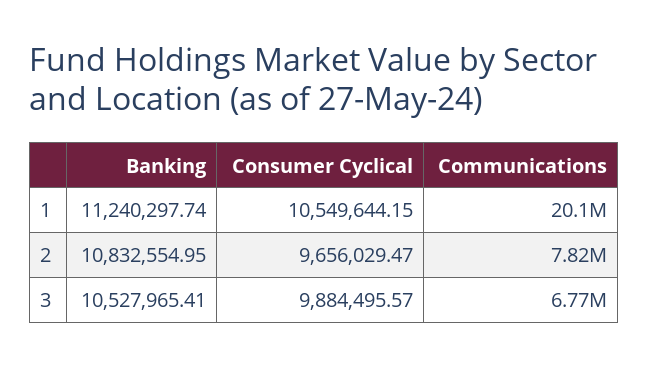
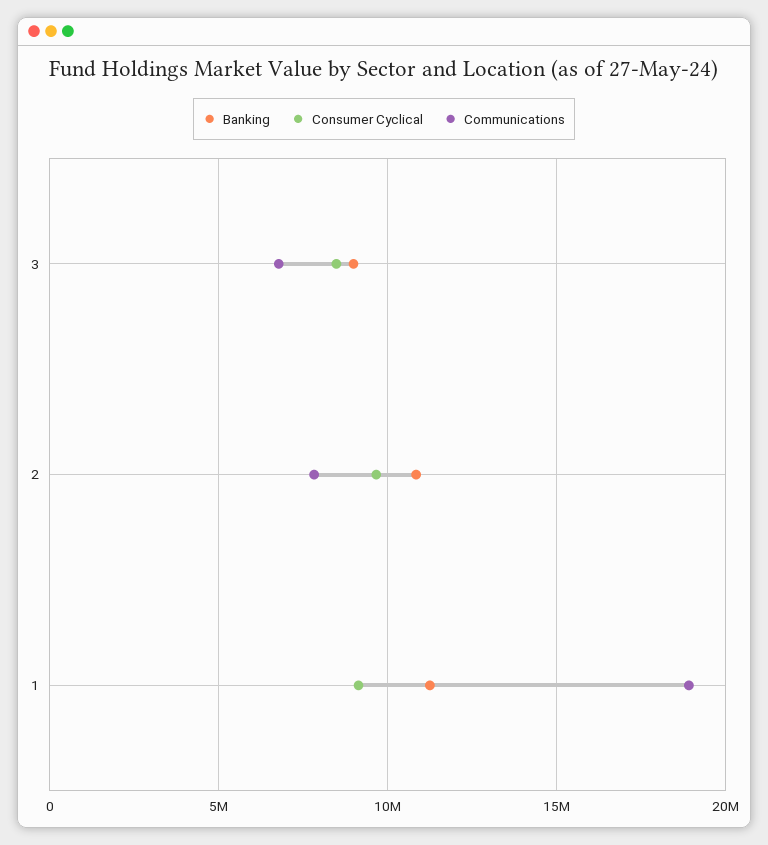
  {
    "Banking": {
      "1": 11240297.74,
      "2": 10832554.95,
-     "3": 10527965.41
+     "3": 9000000
    },
    "Consumer Cyclical": {
-     "1": 10549644.15,
+     "1": 9000000,
      "2": 9656029.47,
-     "3": 9884495.57
+     "3": 8500000
    },
    "Communications": {
-     "1": 20100000,
+     "1": 19000000,
      "2": 7820000,
      "3": 6770000
    }
  }

